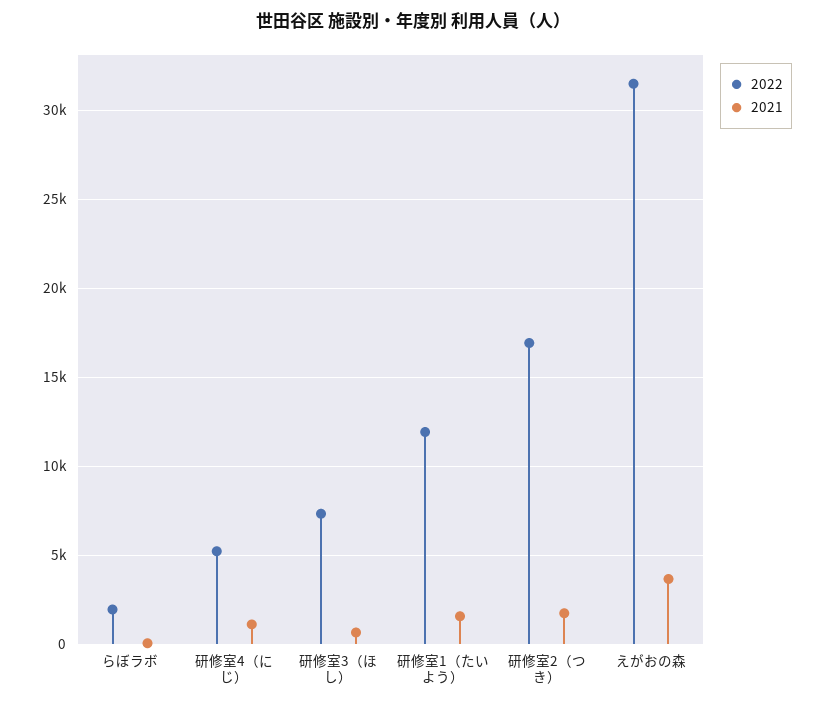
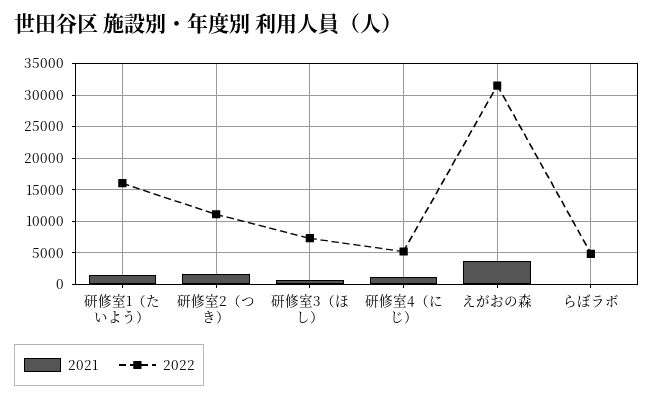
  {
    "2022": {
-     "らぼラボ": 2000,
+     "らぼラボ": 5000,
      "研修室4（にじ）": 5000,
      "研修室3（ほし）": 7500,
-     "研修室1（たいよう）": 12000,
+     "研修室1（たいよう）": 16000,
-     "研修室2（つき）": 17000,
+     "研修室2（つき）": 11000,
      "えがおの森": 31500
    },
    "2021": {
      "らぼラボ": 0,
      "研修室4（にじ）": 1000,
      "研修室3（ほし）": 500,
      "研修室1（たいよう）": 1500,
      "研修室2（つき）": 1500,
      "えがおの森": 3500
    }
  }

